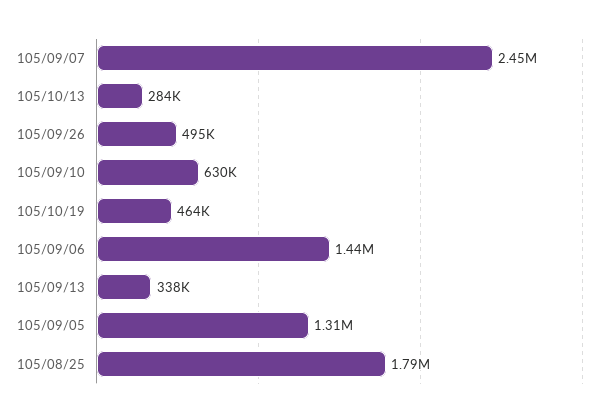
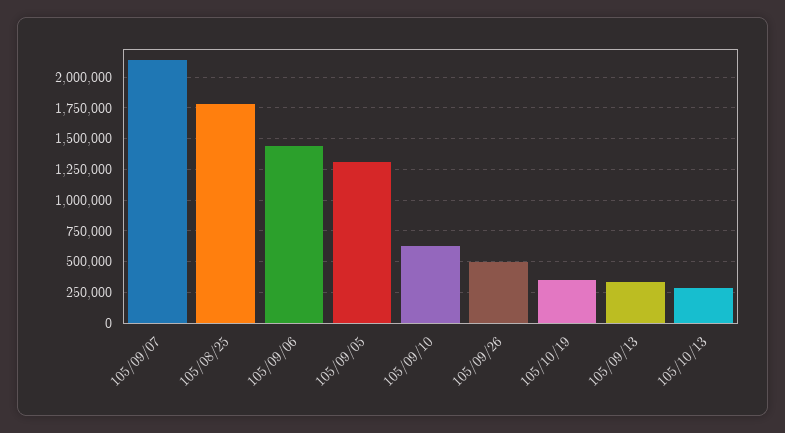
  {
-   "105/09/07": 2450000,
+   "105/09/07": 2150000,
    "105/10/13": 284000,
    "105/09/26": 495000,
    "105/09/10": 630000,
-   "105/10/19": 464000,
+   "105/10/19": 350000,
    "105/09/06": 1440000,
    "105/09/13": 338000,
    "105/09/05": 1310000,
    "105/08/25": 1790000
  }

